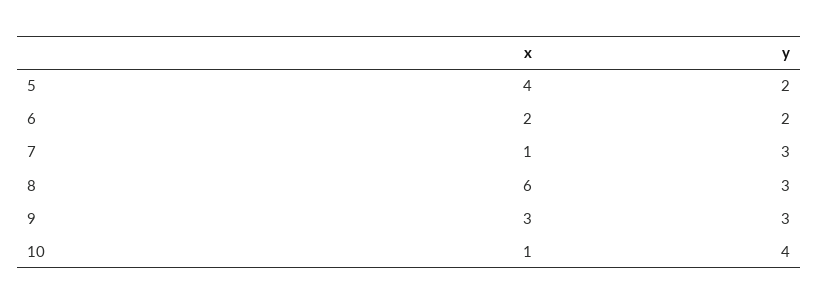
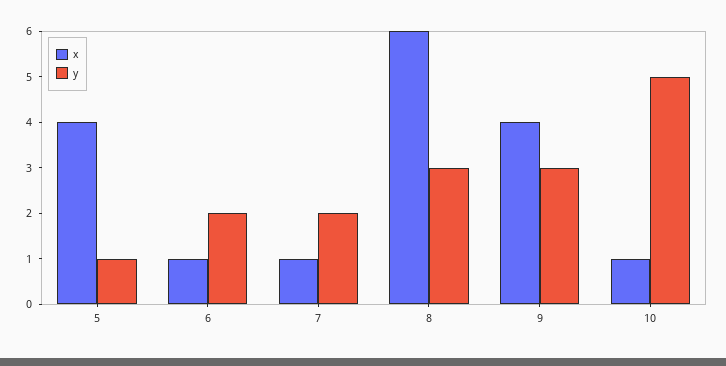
  {
    "x": {
      "5": 4,
-     "6": 2,
+     "6": 1,
      "7": 1,
      "8": 6,
-     "9": 3,
+     "9": 4,
      "10": 1
    },
    "y": {
-     "5": 2,
+     "5": 1,
      "6": 2,
-     "7": 3,
+     "7": 2,
      "8": 3,
      "9": 3,
-     "10": 4
+     "10": 5
    }
  }

